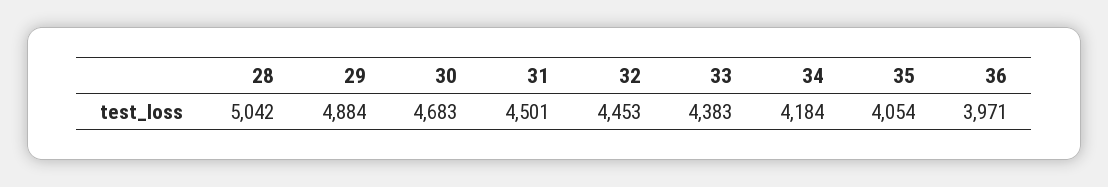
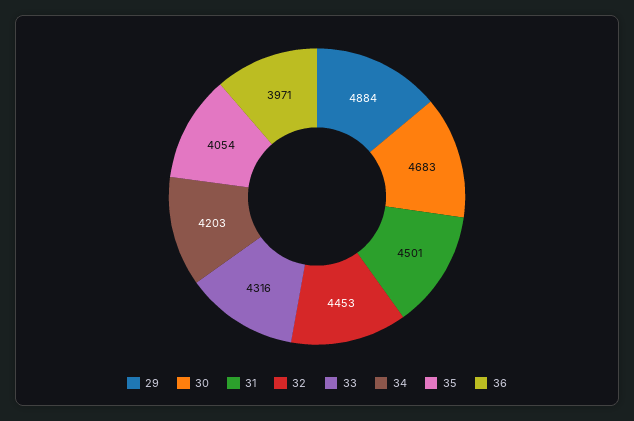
  {
-   "28": 5042,
    "29": 4884,
    "30": 4683,
    "31": 4501,
    "32": 4453,
-   "33": 4383,
+   "33": 4316,
-   "34": 4184,
+   "34": 4203,
    "35": 4054,
    "36": 3971
  }

